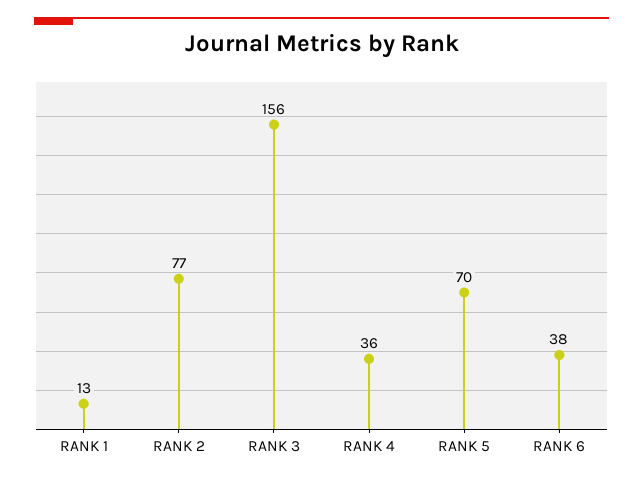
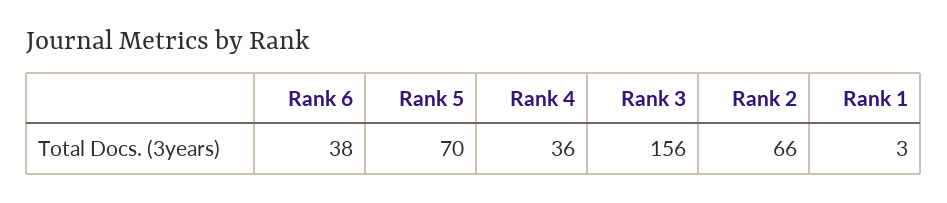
  {
-   "RANK 1": 13,
+   "RANK 1": 3,
-   "RANK 2": 77,
+   "RANK 2": 66,
    "RANK 3": 156,
    "RANK 4": 36,
    "RANK 5": 70,
    "RANK 6": 38
  }

